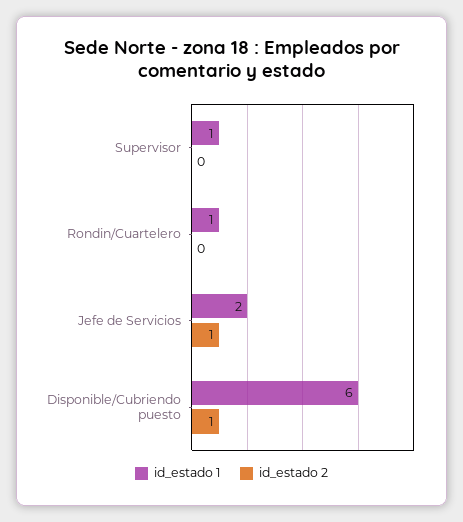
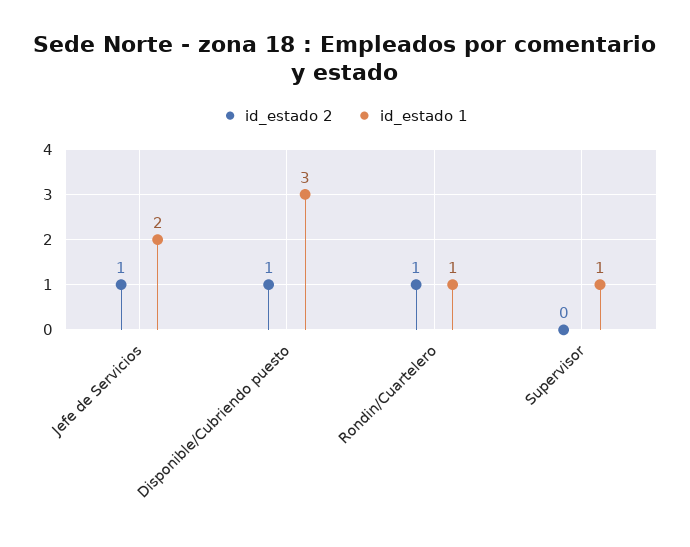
  {
    "id_estado 1": {
      "Supervisor": 1,
      "Rondin/Cuartelero": 1,
      "Jefe de Servicios": 2,
-     "Disponible/Cubriendo puesto": 6
+     "Disponible/Cubriendo puesto": 3
    },
    "id_estado 2": {
      "Supervisor": 0,
-     "Rondin/Cuartelero": 0,
+     "Rondin/Cuartelero": 1,
      "Jefe de Servicios": 1,
      "Disponible/Cubriendo puesto": 1
    }
  }

